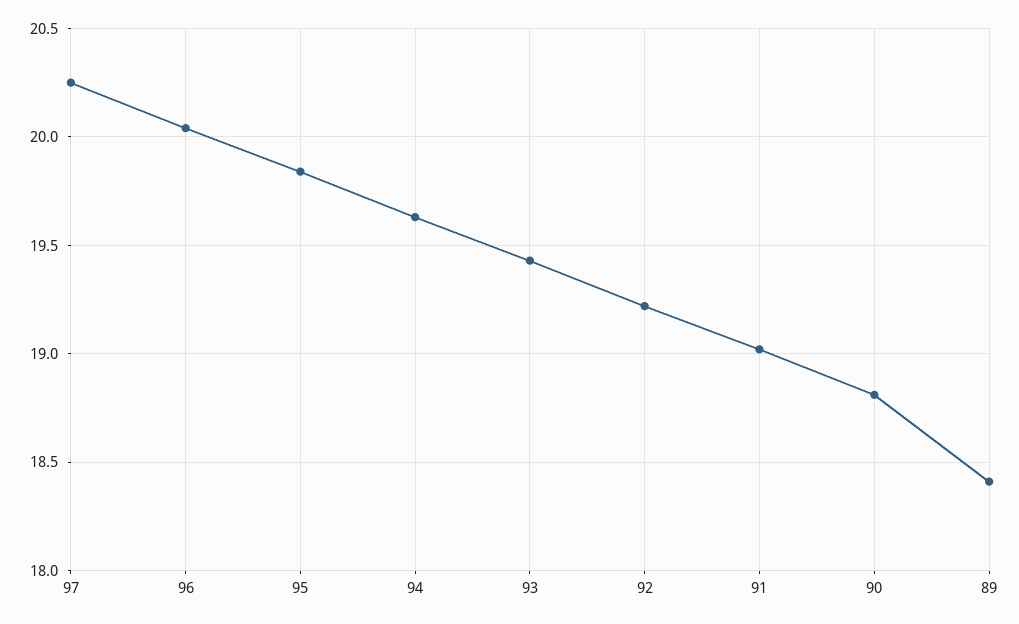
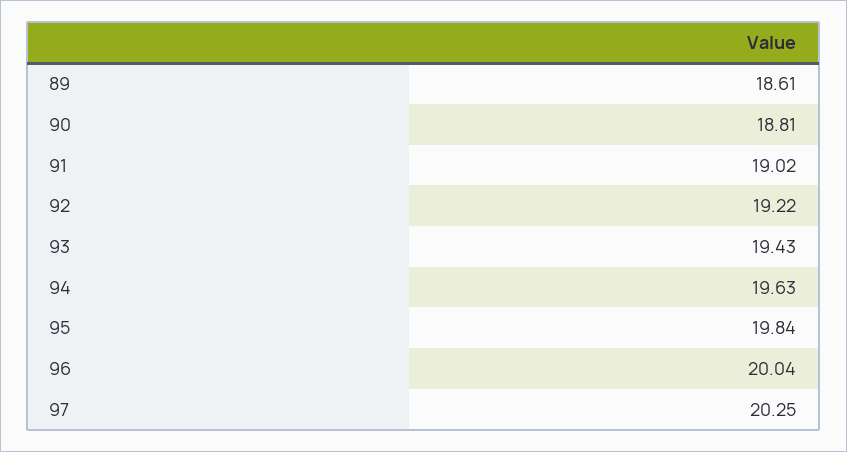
  {
    "97": 20.25,
    "96": 20.04,
    "95": 19.84,
    "94": 19.63,
    "93": 19.43,
    "92": 19.22,
    "91": 19.02,
    "90": 18.81,
-   "89": 18.4
+   "89": 18.61
  }

